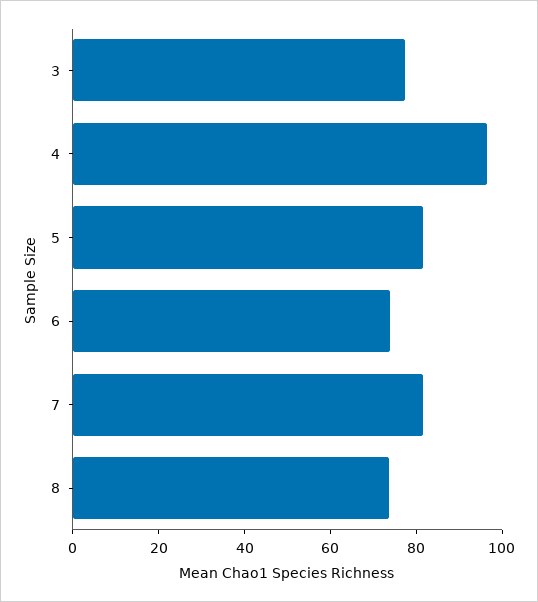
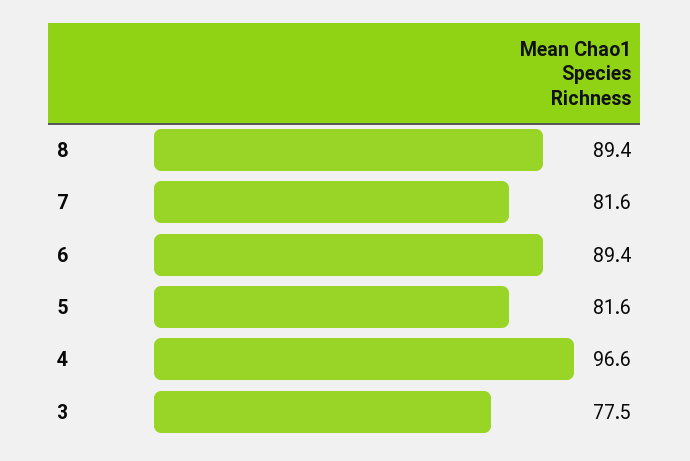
  {
    "3": 77.5,
    "4": 96.6,
    "5": 81.6,
-   "6": 75,
+   "6": 89.4,
    "7": 81.6,
-   "8": 75
+   "8": 89.4
  }

